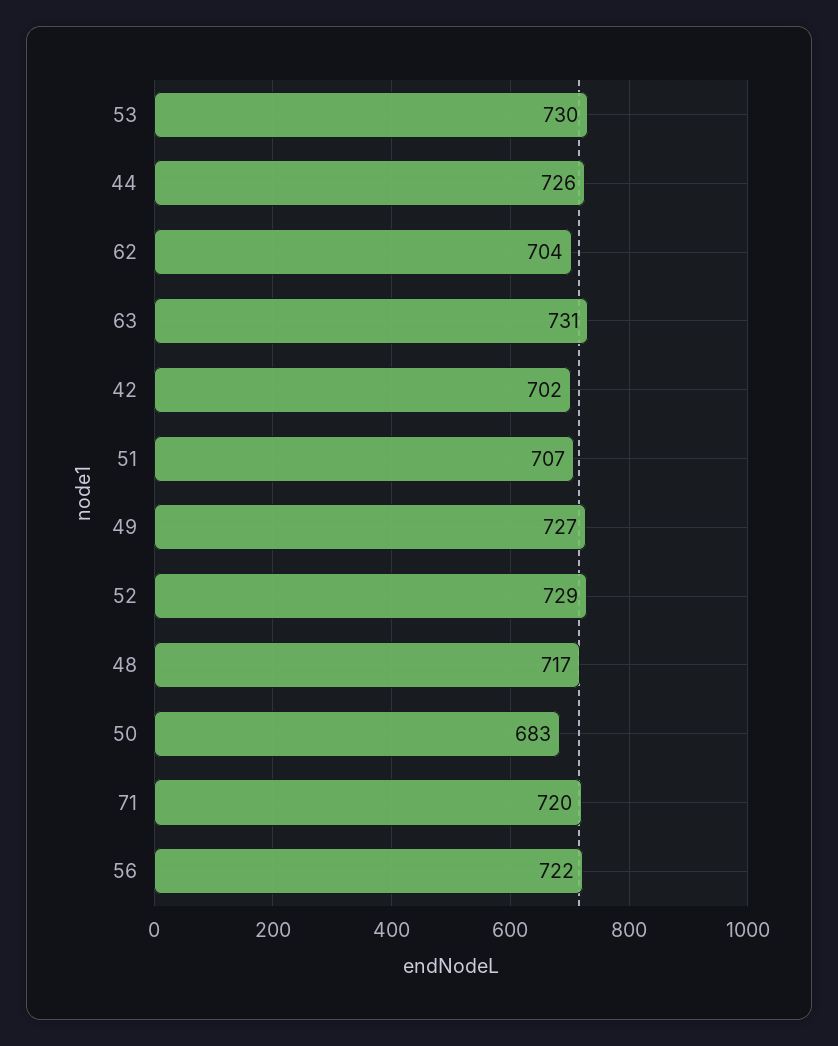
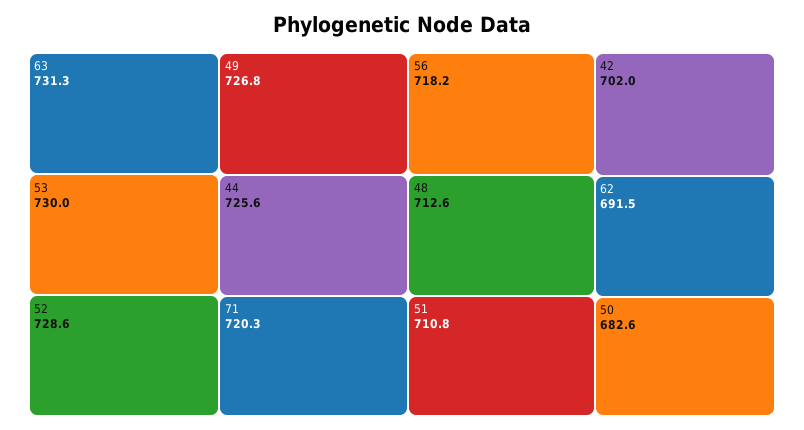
  {
    "53": 730,
    "44": 725.6,
-   "62": 704,
+   "62": 691.5,
    "63": 731.3,
    "42": 702,
-   "51": 707,
+   "51": 710.8,
    "49": 726.8,
    "52": 728.6,
-   "48": 717,
+   "48": 712.6,
    "50": 682.6,
    "71": 720.3,
-   "56": 722
+   "56": 718.2
  }

